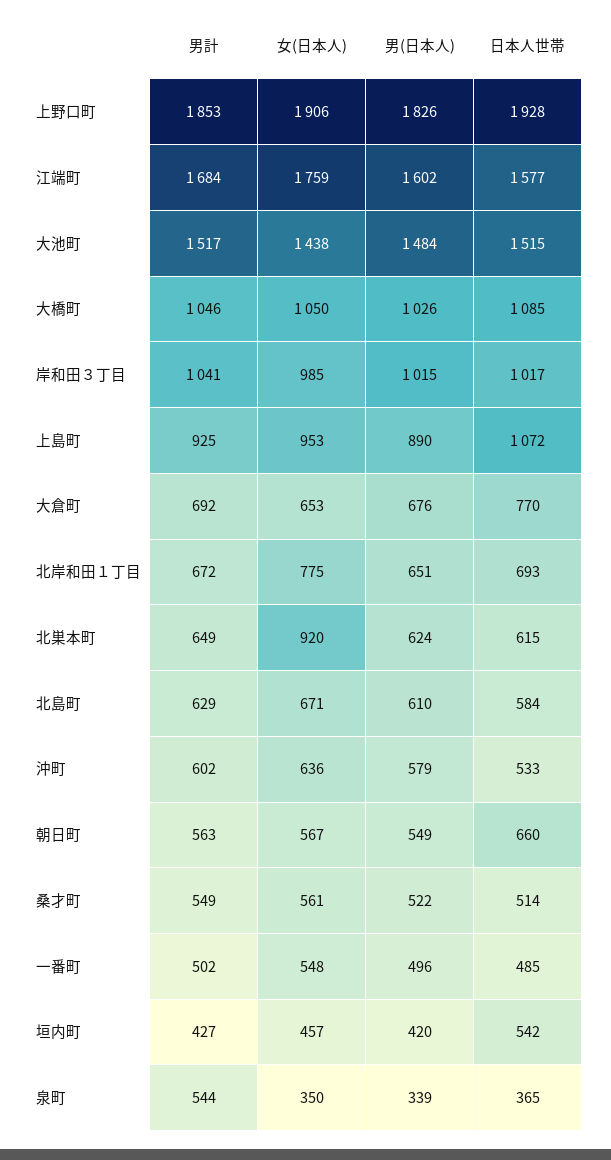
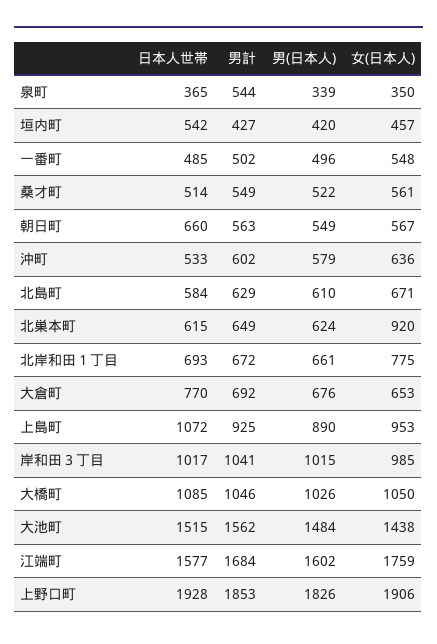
  {
    "男計": {
      "上野口町": 1853,
      "江端町": 1684,
-     "大池町": 1517,
+     "大池町": 1562,
      "大橋町": 1046,
      "岸和田３丁目": 1041,
      "上島町": 925,
      "大倉町": 692,
      "北岸和田１丁目": 672,
      "北巣本町": 649,
      "北島町": 629,
      "沖町": 602,
      "朝日町": 563,
      "桑才町": 549,
      "一番町": 502,
      "垣内町": 427,
      "泉町": 544
    },
    "女(日本人)": {
      "上野口町": 1906,
      "江端町": 1759,
      "大池町": 1438,
      "大橋町": 1050,
      "岸和田３丁目": 985,
      "上島町": 953,
      "大倉町": 653,
      "北岸和田１丁目": 775,
      "北巣本町": 920,
      "北島町": 671,
      "沖町": 636,
      "朝日町": 567,
      "桑才町": 561,
      "一番町": 548,
      "垣内町": 457,
      "泉町": 350
    },
    "男(日本人)": {
      "上野口町": 1826,
      "江端町": 1602,
      "大池町": 1484,
      "大橋町": 1026,
      "岸和田３丁目": 1015,
      "上島町": 890,
      "大倉町": 676,
-     "北岸和田１丁目": 651,
+     "北岸和田１丁目": 661,
      "北巣本町": 624,
      "北島町": 610,
      "沖町": 579,
      "朝日町": 549,
      "桑才町": 522,
      "一番町": 496,
      "垣内町": 420,
      "泉町": 339
    },
    "日本人世帯": {
      "上野口町": 1928,
      "江端町": 1577,
      "大池町": 1515,
      "大橋町": 1085,
      "岸和田３丁目": 1017,
      "上島町": 1072,
      "大倉町": 770,
      "北岸和田１丁目": 693,
      "北巣本町": 615,
      "北島町": 584,
      "沖町": 533,
      "朝日町": 660,
      "桑才町": 514,
      "一番町": 485,
      "垣内町": 542,
      "泉町": 365
    }
  }

